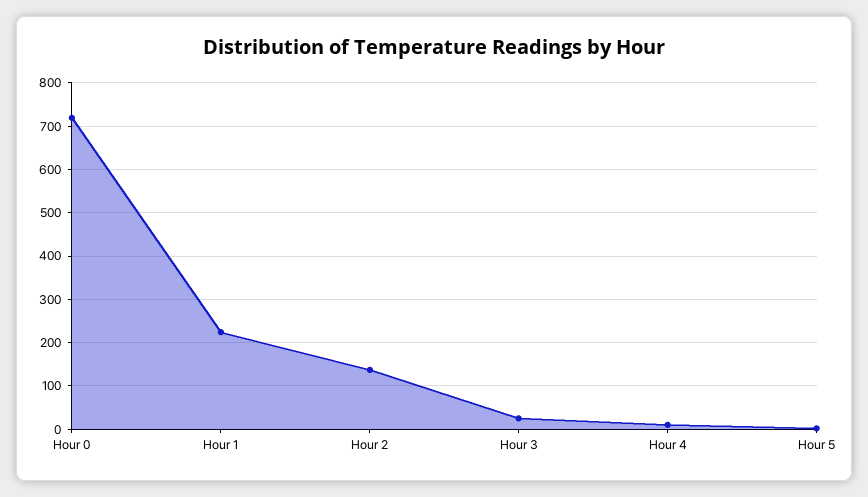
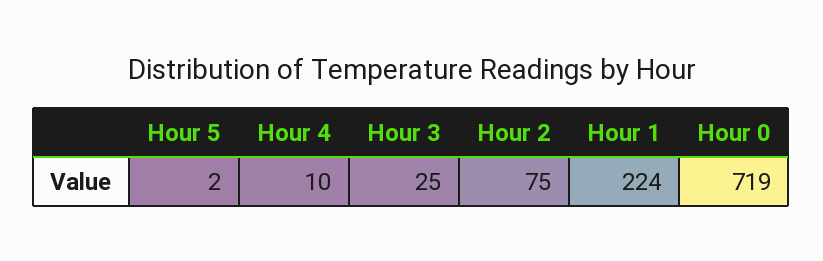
  {
    "Hour 0": 719,
    "Hour 1": 224,
-   "Hour 2": 140,
+   "Hour 2": 75,
    "Hour 3": 25,
    "Hour 4": 10,
    "Hour 5": 2
  }

